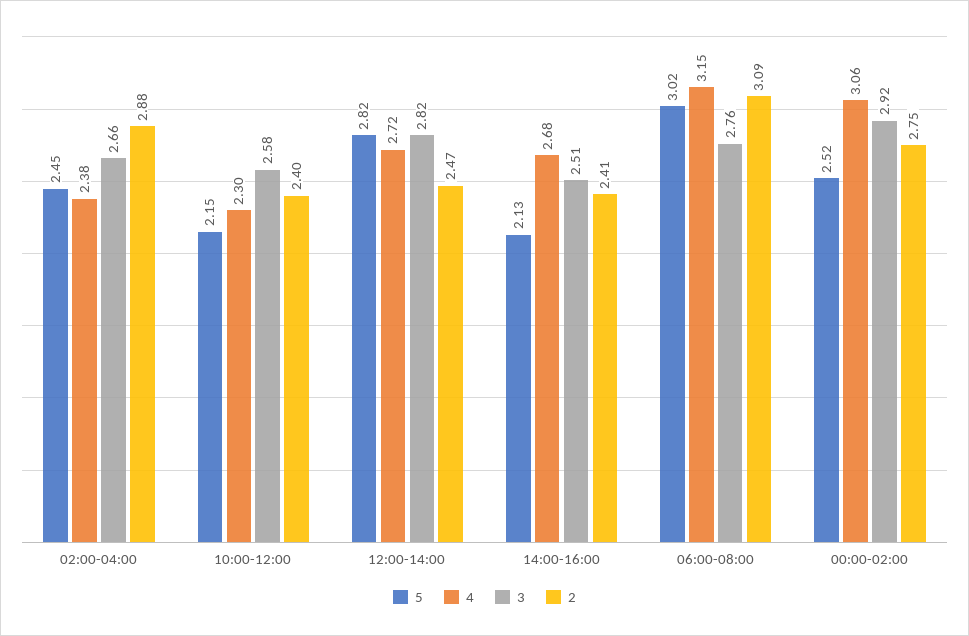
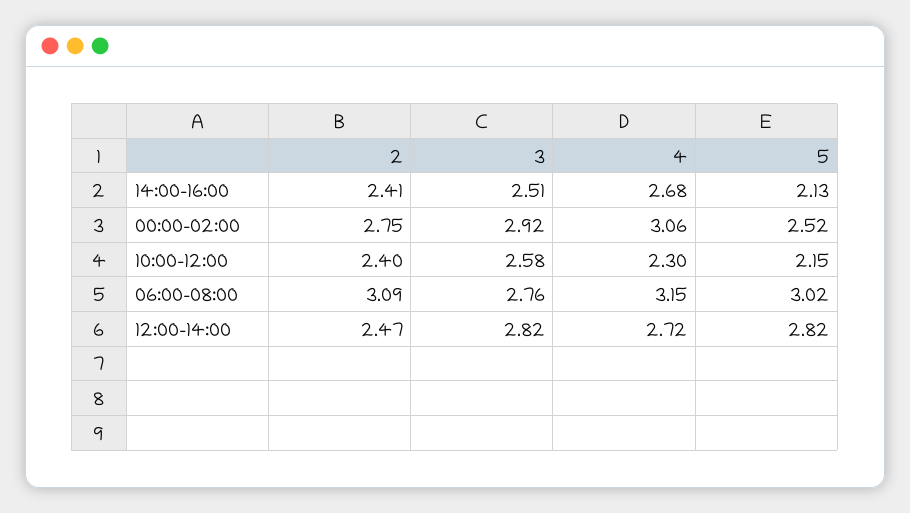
  {
    "5": {
-     "02:00-04:00": 2.45,
      "10:00-12:00": 2.15,
      "12:00-14:00": 2.82,
      "14:00-16:00": 2.13,
      "06:00-08:00": 3.02,
      "00:00-02:00": 2.52
    },
    "4": {
-     "02:00-04:00": 2.38,
      "10:00-12:00": 2.3,
      "12:00-14:00": 2.72,
      "14:00-16:00": 2.68,
      "06:00-08:00": 3.15,
      "00:00-02:00": 3.06
    },
    "3": {
-     "02:00-04:00": 2.66,
      "10:00-12:00": 2.58,
      "12:00-14:00": 2.82,
      "14:00-16:00": 2.51,
      "06:00-08:00": 2.76,
      "00:00-02:00": 2.92
    },
    "2": {
-     "02:00-04:00": 2.88,
      "10:00-12:00": 2.4,
      "12:00-14:00": 2.47,
      "14:00-16:00": 2.41,
      "06:00-08:00": 3.09,
      "00:00-02:00": 2.75
    }
  }

